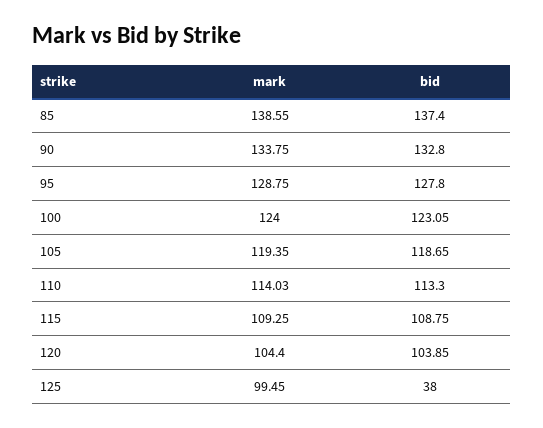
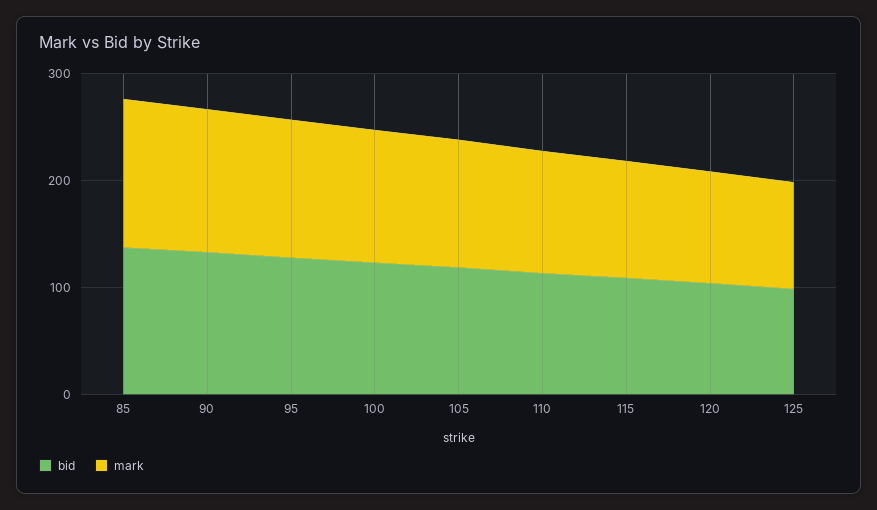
  {
    "mark": {
      "85": 138.55,
      "90": 133.75,
      "95": 128.75,
      "100": 124,
      "105": 119.35,
      "110": 114.03,
      "115": 109.25,
      "120": 104.4,
      "125": 99.45
    },
    "bid": {
      "85": 137.4,
      "90": 132.8,
      "95": 127.8,
      "100": 123.05,
      "105": 118.65,
      "110": 113.3,
      "115": 108.75,
      "120": 103.85,
-     "125": 38
+     "125": 100
    }
  }

